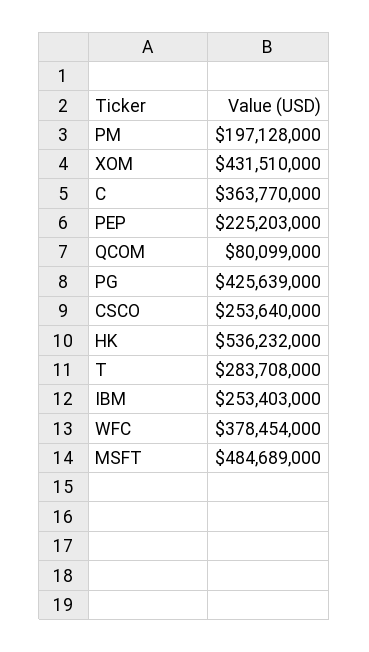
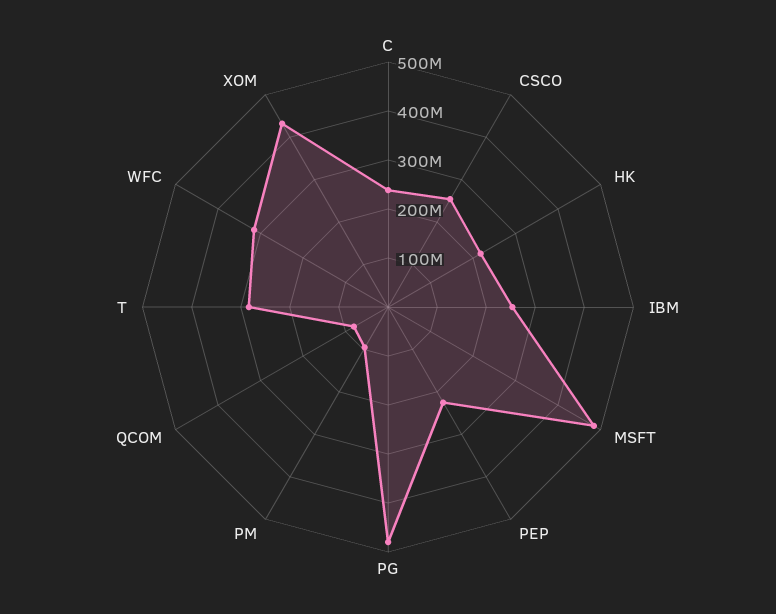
  {
-   "PM": 197128000,
+   "PM": 100000000,
    "XOM": 431510000,
-   "C": 363770000,
+   "C": 240000000,
    "PEP": 225203000,
    "QCOM": 80099000,
-   "PG": 425639000,
+   "PG": 480000000,
    "CSCO": 253640000,
-   "HK": 536232000,
+   "HK": 220000000,
    "T": 283708000,
    "IBM": 253403000,
-   "WFC": 378454000,
+   "WFC": 320000000,
    "MSFT": 484689000
  }

